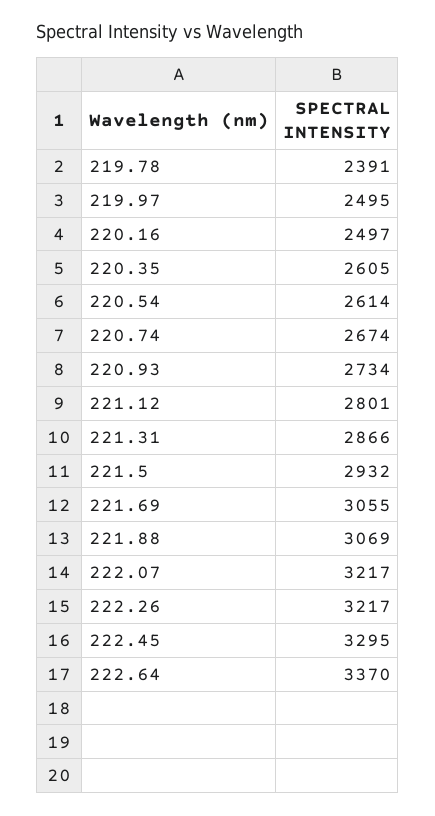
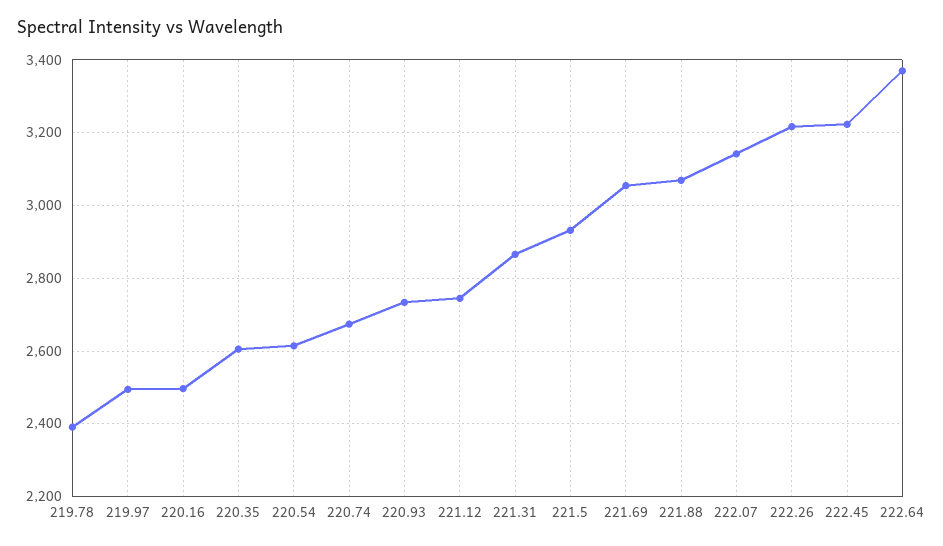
  {
    "219.78": 2391,
    "219.97": 2495,
    "220.16": 2497,
    "220.35": 2605,
    "220.54": 2614,
    "220.74": 2674,
    "220.93": 2734,
-   "221.12": 2801,
+   "221.12": 2740,
    "221.31": 2866,
    "221.5": 2932,
    "221.69": 3055,
    "221.88": 3069,
-   "222.07": 3217,
+   "222.07": 3140,
    "222.26": 3217,
-   "222.45": 3295,
+   "222.45": 3220,
    "222.64": 3370
  }

